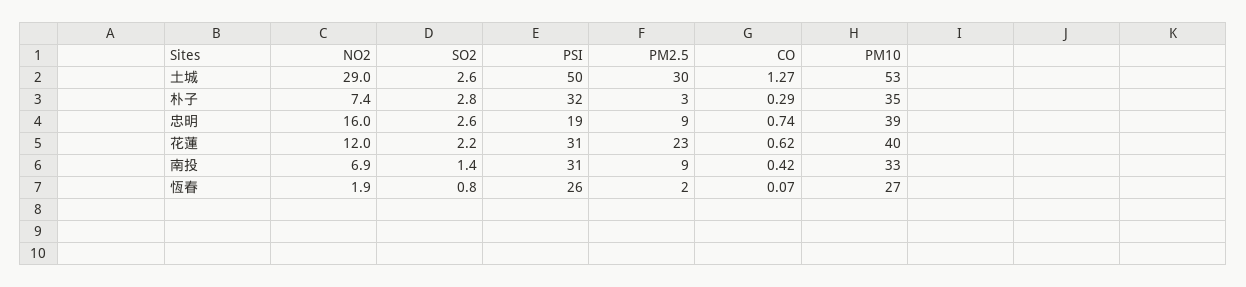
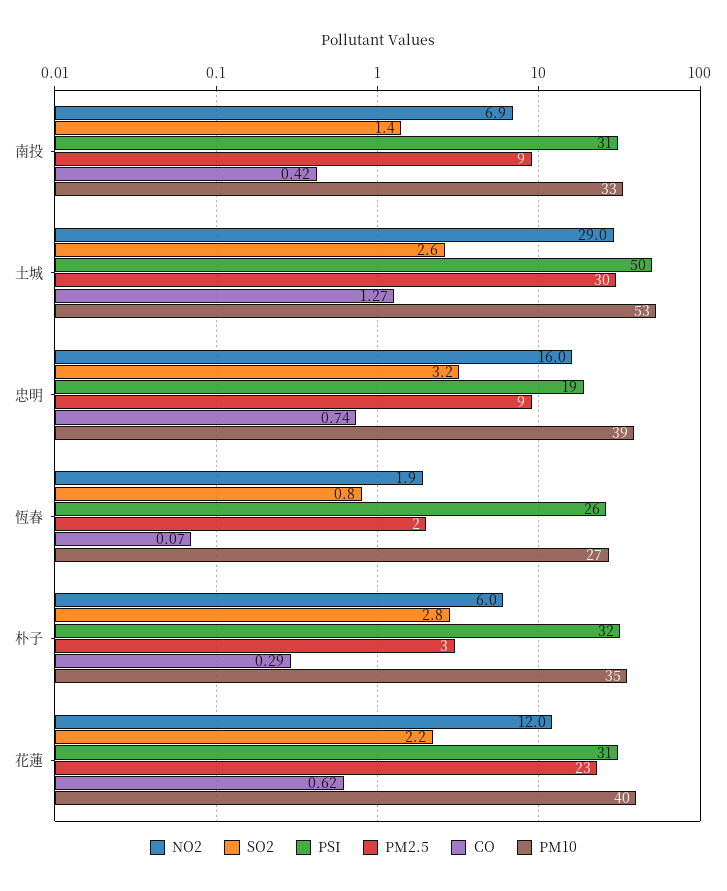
  {
    "NO2": {
      "土城": 29,
-     "朴子": 7.4,
+     "朴子": 6,
      "忠明": 16,
      "花蓮": 12,
      "南投": 6.9,
      "恆春": 1.9
    },
    "SO2": {
      "土城": 2.6,
      "朴子": 2.8,
-     "忠明": 2.6,
+     "忠明": 3.2,
      "花蓮": 2.2,
      "南投": 1.4,
      "恆春": 0.8
    },
    "PSI": {
      "土城": 50,
      "朴子": 32,
      "忠明": 19,
      "花蓮": 31,
      "南投": 31,
      "恆春": 26
    },
    "PM2.5": {
      "土城": 30,
      "朴子": 3,
      "忠明": 9,
      "花蓮": 23,
      "南投": 9,
      "恆春": 2
    },
    "CO": {
      "土城": 1.27,
      "朴子": 0.29,
      "忠明": 0.74,
      "花蓮": 0.62,
      "南投": 0.42,
      "恆春": 0.07
    },
    "PM10": {
      "土城": 53,
      "朴子": 35,
      "忠明": 39,
      "花蓮": 40,
      "南投": 33,
      "恆春": 27
    }
  }

